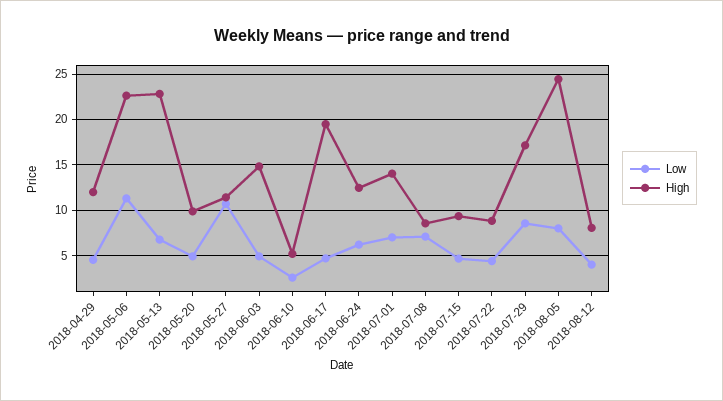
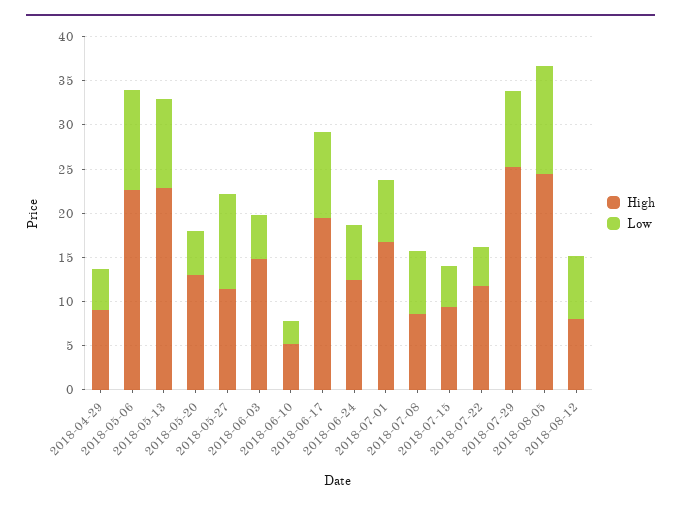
  {
    "Low": {
      "2018-04-29": 5,
      "2018-05-06": 11,
-     "2018-05-13": 7,
+     "2018-05-13": 10,
      "2018-05-20": 5,
      "2018-05-27": 11,
      "2018-06-03": 5,
      "2018-06-10": 3,
-     "2018-06-17": 5,
+     "2018-06-17": 10,
      "2018-06-24": 6,
      "2018-07-01": 7,
      "2018-07-08": 7,
      "2018-07-15": 5,
      "2018-07-22": 4,
      "2018-07-29": 9,
-     "2018-08-05": 8,
+     "2018-08-05": 12,
-     "2018-08-12": 4
+     "2018-08-12": 7
    },
    "High": {
-     "2018-04-29": 12,
+     "2018-04-29": 9,
      "2018-05-06": 23,
      "2018-05-13": 23,
-     "2018-05-20": 10,
+     "2018-05-20": 13,
      "2018-05-27": 11,
      "2018-06-03": 15,
      "2018-06-10": 5,
      "2018-06-17": 20,
      "2018-06-24": 12,
-     "2018-07-01": 14,
+     "2018-07-01": 17,
      "2018-07-08": 9,
      "2018-07-15": 9,
-     "2018-07-22": 9,
+     "2018-07-22": 12,
-     "2018-07-29": 17,
+     "2018-07-29": 25,
      "2018-08-05": 24,
      "2018-08-12": 8
    }
  }

